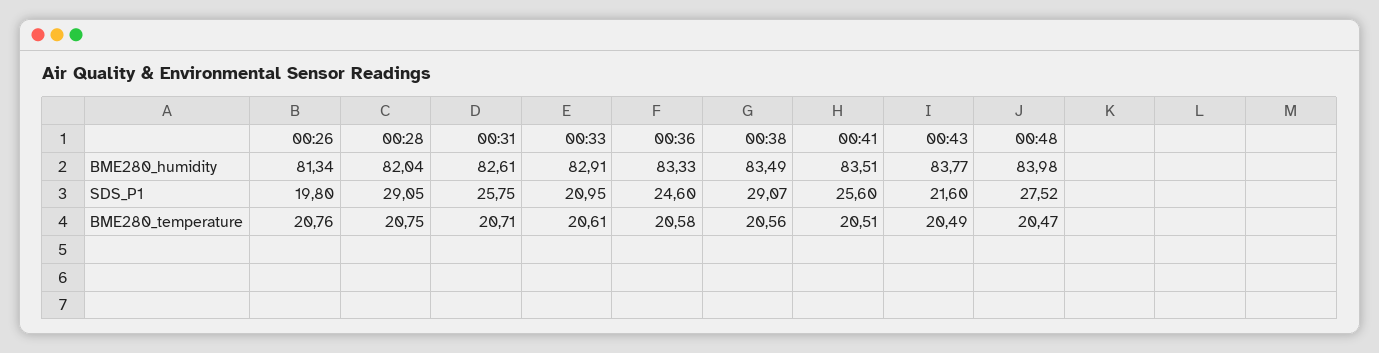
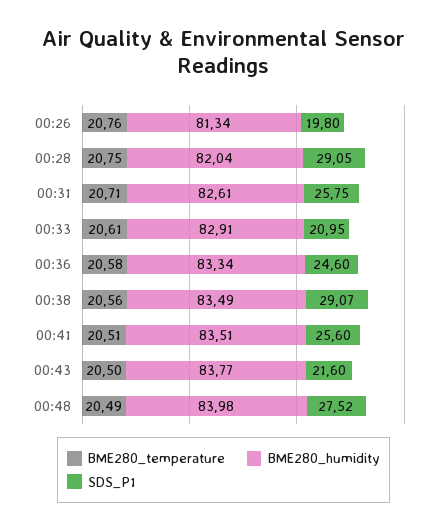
  {
    "BME280_humidity": {
      "00:26": 81.34,
      "00:28": 82.04,
      "00:31": 82.61,
      "00:33": 82.91,
-     "00:36": 83.33,
+     "00:36": 83.34,
      "00:38": 83.49,
      "00:41": 83.51,
      "00:43": 83.77,
      "00:48": 83.98
    },
    "SDS_P1": {
      "00:26": 19.8,
      "00:28": 29.05,
      "00:31": 25.75,
      "00:33": 20.95,
      "00:36": 24.6,
      "00:38": 29.07,
      "00:41": 25.6,
      "00:43": 21.6,
      "00:48": 27.52
    },
    "BME280_temperature": {
      "00:26": 20.76,
      "00:28": 20.75,
      "00:31": 20.71,
      "00:33": 20.61,
      "00:36": 20.58,
      "00:38": 20.56,
      "00:41": 20.51,
-     "00:43": 20.49,
+     "00:43": 20.5,
-     "00:48": 20.47
+     "00:48": 20.49
    }
  }

